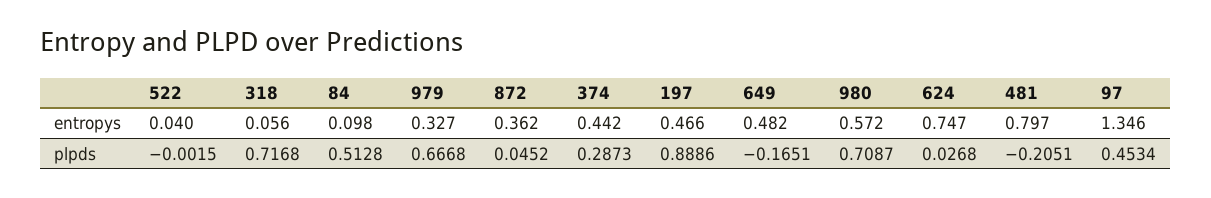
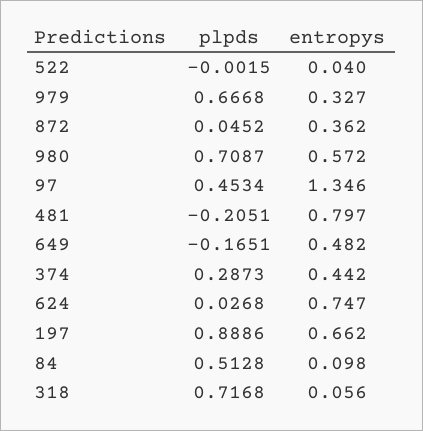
  {
    "522": {
      "entropys": 0.04,
      "plpds": -0.0015
    },
    "318": {
      "entropys": 0.056,
      "plpds": 0.7168
    },
    "84": {
      "entropys": 0.098,
      "plpds": 0.5128
    },
    "979": {
      "entropys": 0.327,
      "plpds": 0.6668
    },
    "872": {
      "entropys": 0.362,
      "plpds": 0.0452
    },
    "374": {
      "entropys": 0.442,
      "plpds": 0.2873
    },
    "197": {
-     "entropys": 0.466,
+     "entropys": 0.662,
      "plpds": 0.8886
    },
    "649": {
      "entropys": 0.482,
      "plpds": -0.1651
    },
    "980": {
      "entropys": 0.572,
      "plpds": 0.7087
    },
    "624": {
      "entropys": 0.747,
      "plpds": 0.0268
    },
    "481": {
      "entropys": 0.797,
      "plpds": -0.2051
    },
    "97": {
      "entropys": 1.346,
      "plpds": 0.4534
    }
  }

